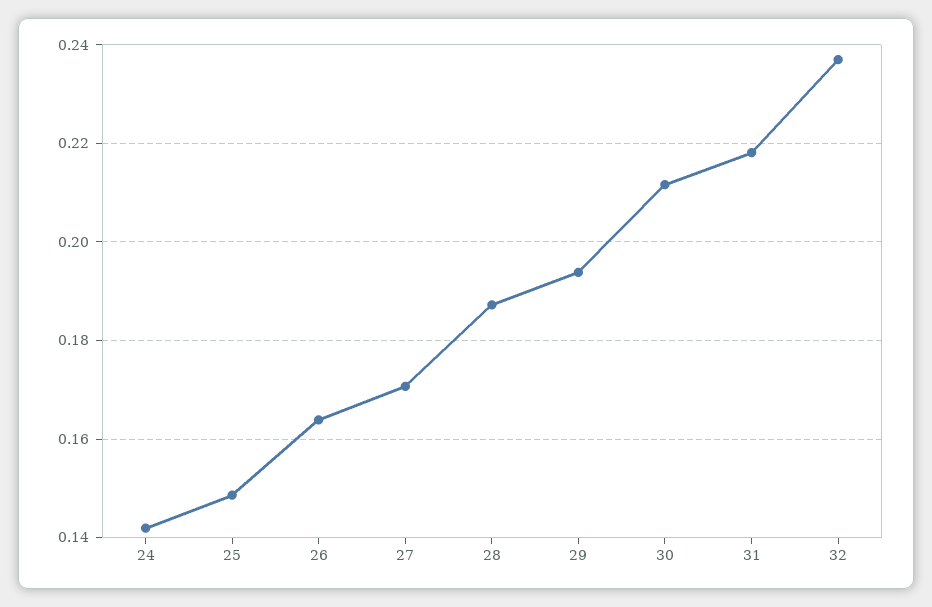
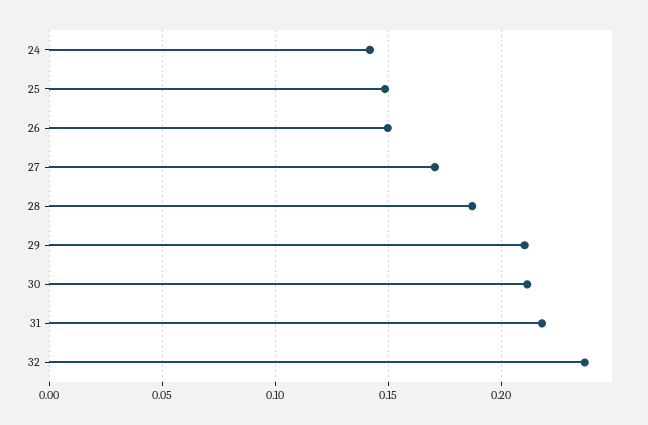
  {
    "24": 0.142,
    "25": 0.148,
-   "26": 0.164,
+   "26": 0.15,
    "27": 0.17,
    "28": 0.188,
-   "29": 0.194,
+   "29": 0.21,
    "30": 0.212,
    "31": 0.218,
    "32": 0.238
  }

